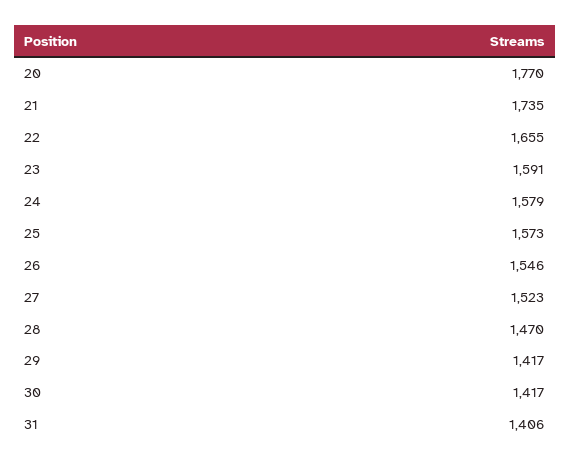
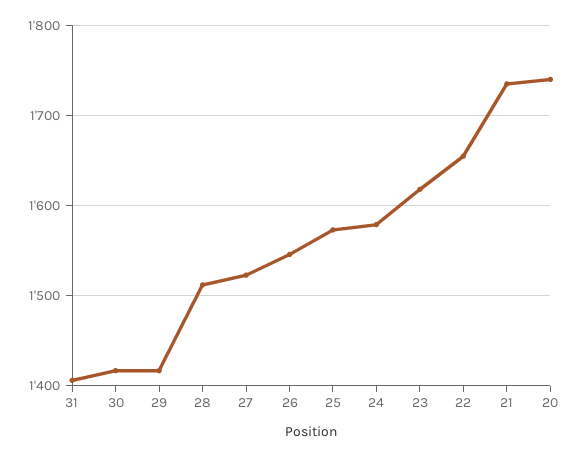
  {
-   "20": 1770,
+   "20": 1740,
    "21": 1735,
    "22": 1655,
-   "23": 1591,
+   "23": 1620,
    "24": 1579,
    "25": 1573,
    "26": 1546,
    "27": 1523,
-   "28": 1470,
+   "28": 1510,
    "29": 1417,
    "30": 1417,
    "31": 1406
  }

